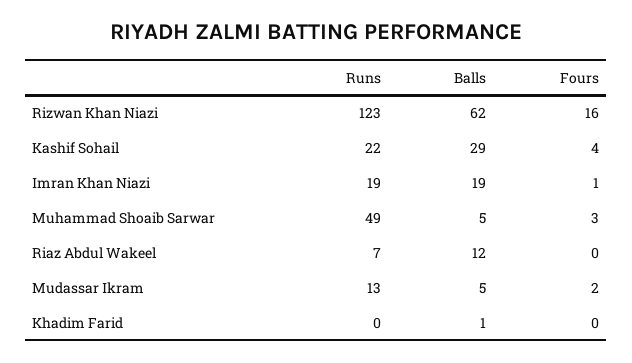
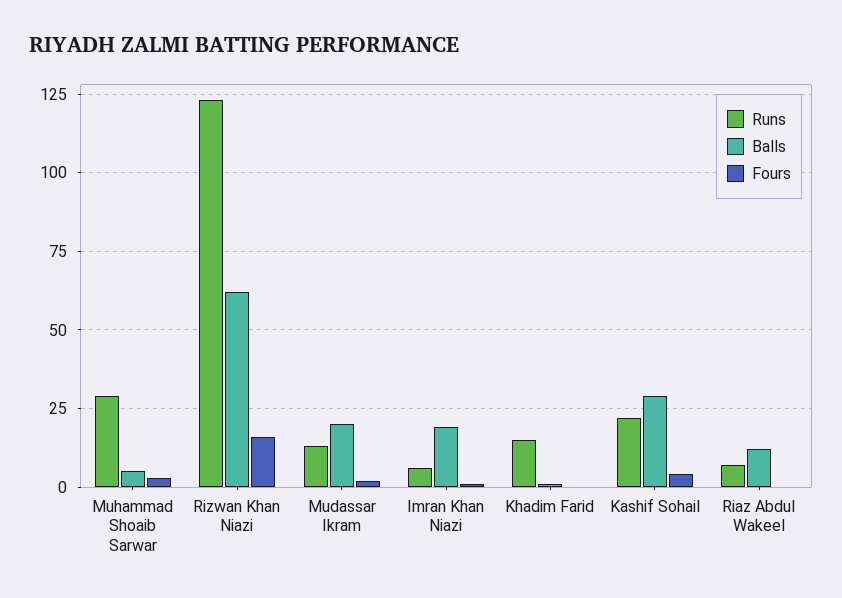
  {
    "Runs": {
      "Rizwan Khan Niazi": 123,
      "Kashif Sohail": 22,
-     "Imran Khan Niazi": 19,
+     "Imran Khan Niazi": 5,
-     "Muhammad Shoaib Sarwar": 49,
+     "Muhammad Shoaib Sarwar": 30,
      "Riaz Abdul Wakeel": 7,
      "Mudassar Ikram": 13,
-     "Khadim Farid": 0
+     "Khadim Farid": 15
    },
    "Balls": {
      "Rizwan Khan Niazi": 62,
      "Kashif Sohail": 29,
      "Imran Khan Niazi": 19,
      "Muhammad Shoaib Sarwar": 5,
      "Riaz Abdul Wakeel": 12,
-     "Mudassar Ikram": 5,
+     "Mudassar Ikram": 20,
      "Khadim Farid": 1
    },
    "Fours": {
      "Rizwan Khan Niazi": 16,
      "Kashif Sohail": 4,
      "Imran Khan Niazi": 1,
      "Muhammad Shoaib Sarwar": 3,
      "Riaz Abdul Wakeel": 0,
      "Mudassar Ikram": 2,
      "Khadim Farid": 0
    }
  }

